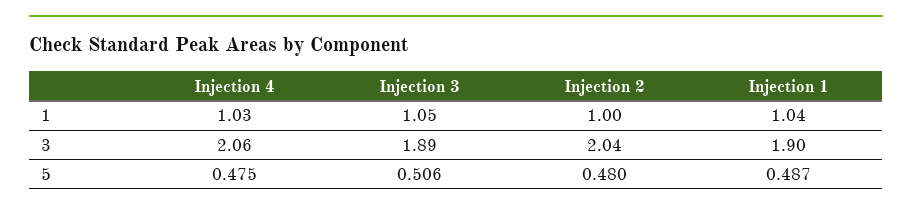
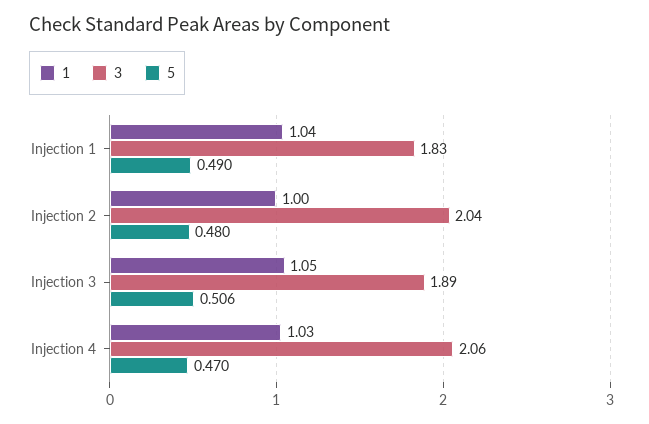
  {
    "1": {
      "Injection 4": 1.03,
      "Injection 3": 1.05,
      "Injection 2": 1,
      "Injection 1": 1.04
    },
    "3": {
      "Injection 4": 2.06,
      "Injection 3": 1.89,
      "Injection 2": 2.04,
-     "Injection 1": 1.9
+     "Injection 1": 1.83
    },
    "5": {
-     "Injection 4": 0.475,
+     "Injection 4": 0.47,
      "Injection 3": 0.506,
      "Injection 2": 0.48,
-     "Injection 1": 0.487
+     "Injection 1": 0.49
    }
  }

